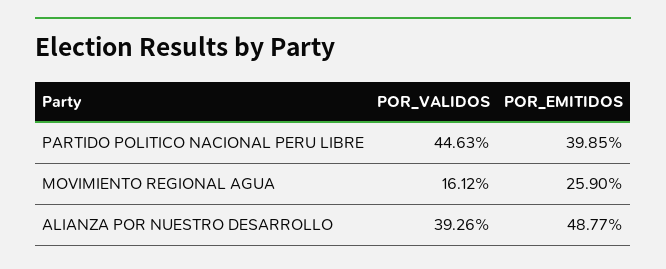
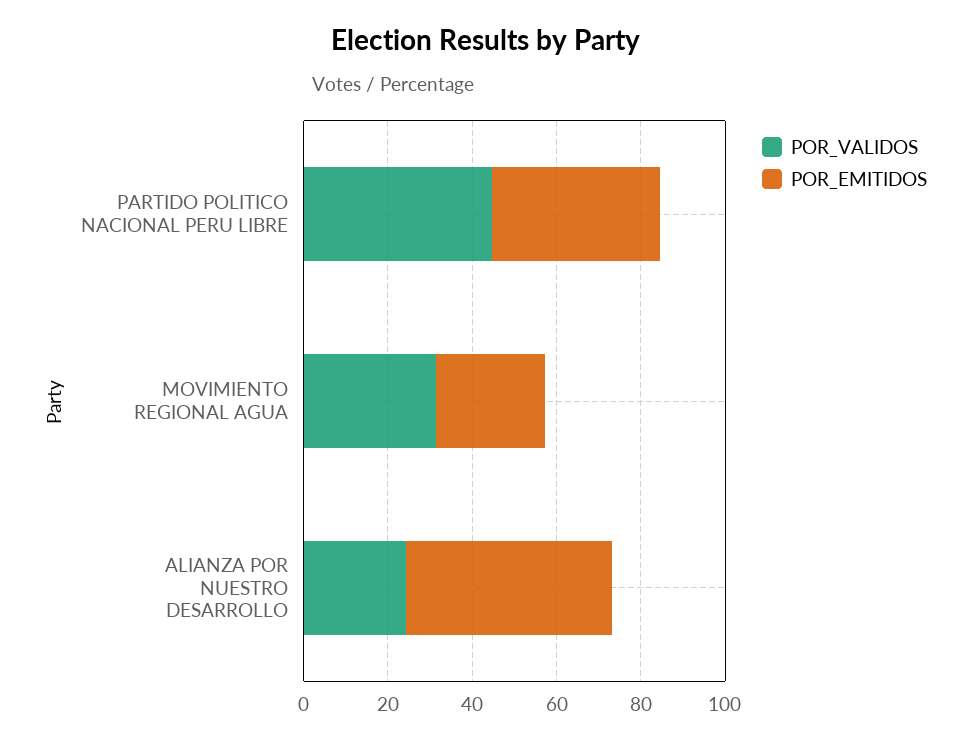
  {
    "POR_VALIDOS": {
      "PARTIDO POLITICO NACIONAL PERU LIBRE": 44.63,
-     "MOVIMIENTO REGIONAL AGUA": 16.12,
+     "MOVIMIENTO REGIONAL AGUA": 30,
-     "ALIANZA POR NUESTRO DESARROLLO": 39.26
+     "ALIANZA POR NUESTRO DESARROLLO": 25
    },
    "POR_EMITIDOS": {
      "PARTIDO POLITICO NACIONAL PERU LIBRE": 39.85,
      "MOVIMIENTO REGIONAL AGUA": 25.9,
      "ALIANZA POR NUESTRO DESARROLLO": 48.77
    }
  }

